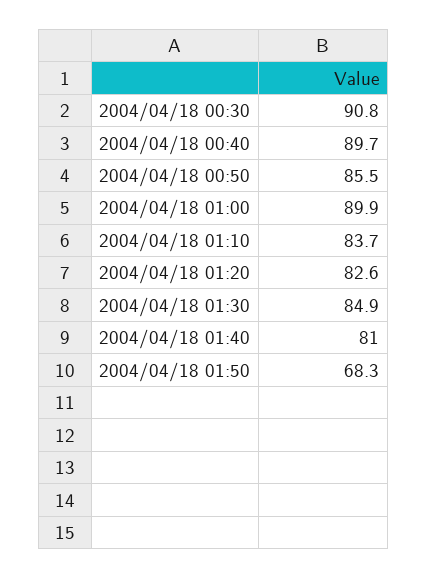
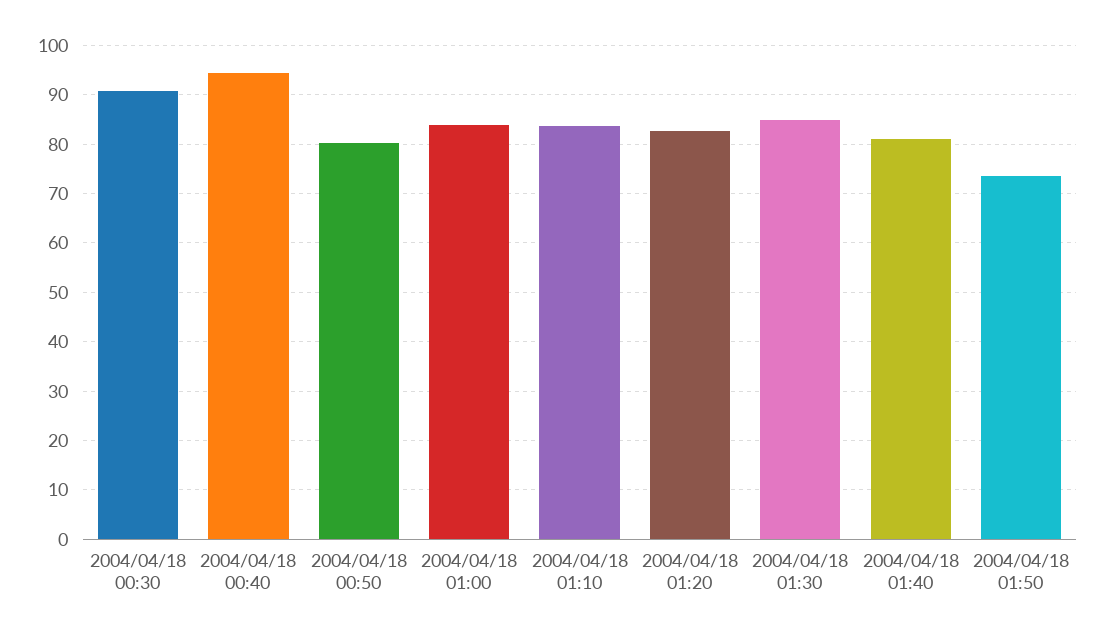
  {
    "2004/04/18 00:30": 90.8,
-   "2004/04/18 00:40": 89.7,
+   "2004/04/18 00:40": 94,
-   "2004/04/18 00:50": 85.5,
+   "2004/04/18 00:50": 80,
-   "2004/04/18 01:00": 89.9,
+   "2004/04/18 01:00": 84,
    "2004/04/18 01:10": 83.7,
    "2004/04/18 01:20": 82.6,
    "2004/04/18 01:30": 84.9,
    "2004/04/18 01:40": 81,
-   "2004/04/18 01:50": 68.3
+   "2004/04/18 01:50": 74
  }

